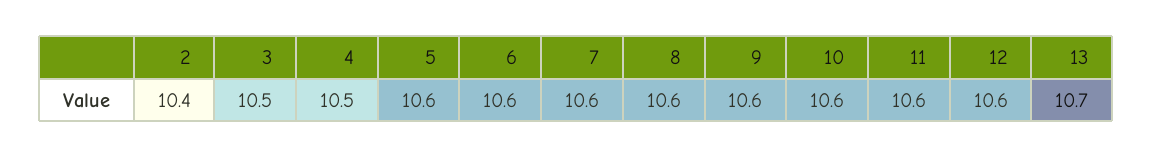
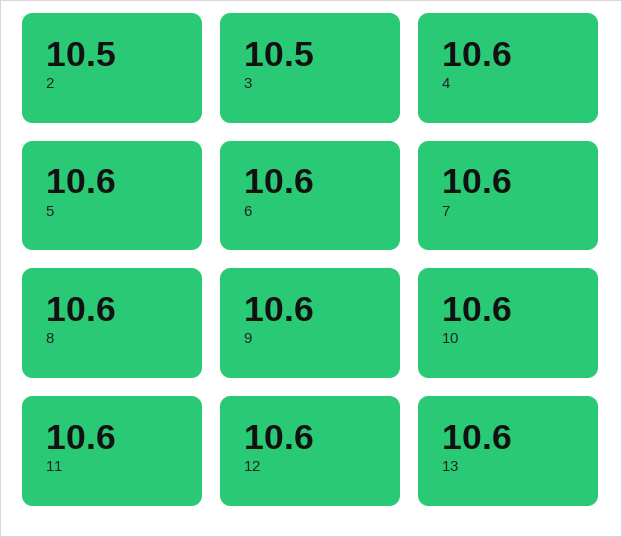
  {
-   "2": 10.4,
+   "2": 10.5,
    "3": 10.5,
-   "4": 10.5,
+   "4": 10.6,
    "5": 10.6,
    "6": 10.6,
    "7": 10.6,
    "8": 10.6,
    "9": 10.6,
    "10": 10.6,
    "11": 10.6,
    "12": 10.6,
-   "13": 10.7
+   "13": 10.6
  }

